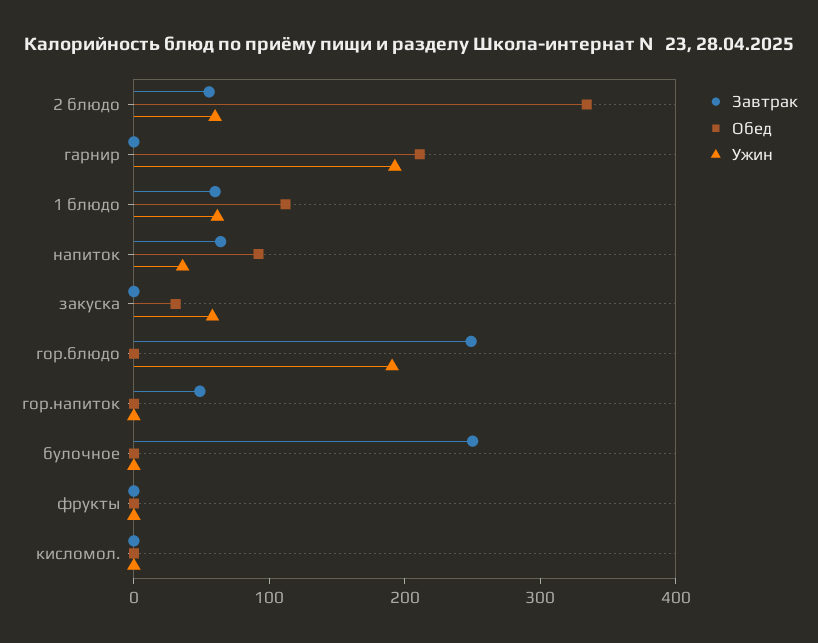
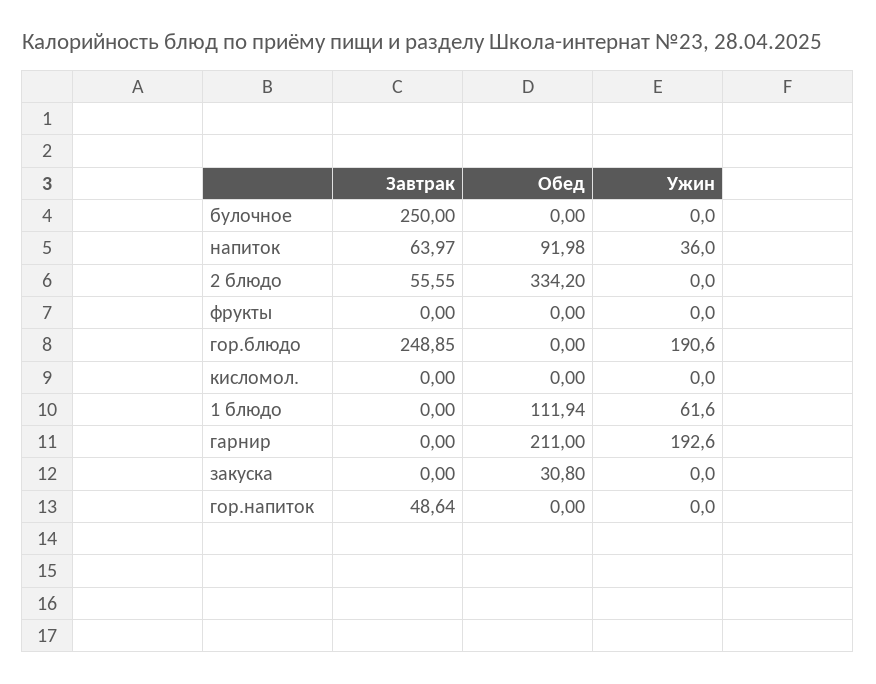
  {
    "Завтрак": {
      "2 блюдо": 55.55,
      "гарнир": 0,
-     "1 блюдо": 60,
+     "1 блюдо": 0,
      "напиток": 63.97,
      "закуска": 0,
      "гор.блюдо": 248.85,
      "гор.напиток": 48.64,
      "булочное": 250,
      "фрукты": 0,
      "кисломол.": 0
    },
    "Обед": {
      "2 блюдо": 334.2,
      "гарнир": 211,
      "1 блюдо": 111.94,
      "напиток": 91.98,
      "закуска": 30.8,
      "гор.блюдо": 0,
      "гор.напиток": 0,
      "булочное": 0,
      "фрукты": 0,
      "кисломол.": 0
    },
    "Ужин": {
-     "2 блюдо": 60,
+     "2 блюдо": 0,
      "гарнир": 192.6,
      "1 блюдо": 61.6,
      "напиток": 36,
-     "закуска": 60,
+     "закуска": 0,
      "гор.блюдо": 190.6,
      "гор.напиток": 0,
      "булочное": 0,
      "фрукты": 0,
      "кисломол.": 0
    }
  }

